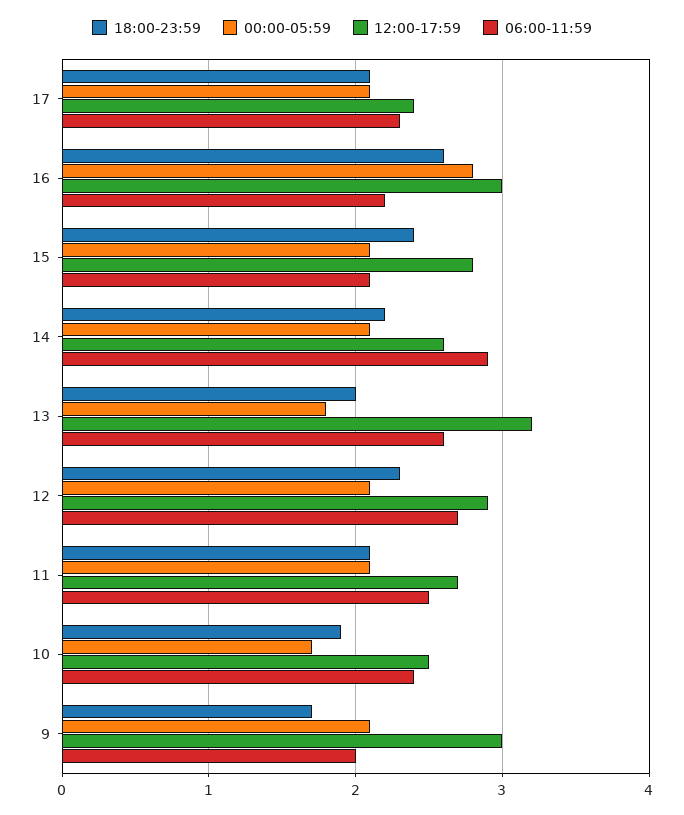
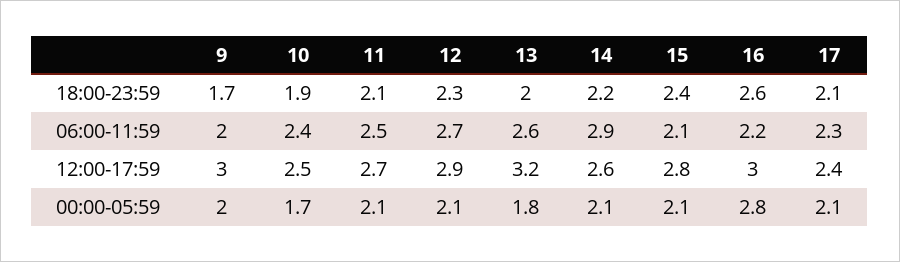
  {
    "18:00-23:59": {
      "17": 2.1,
      "16": 2.6,
      "15": 2.4,
      "14": 2.2,
      "13": 2,
      "12": 2.3,
      "11": 2.1,
      "10": 1.9,
      "9": 1.7
    },
    "00:00-05:59": {
      "17": 2.1,
      "16": 2.8,
      "15": 2.1,
      "14": 2.1,
      "13": 1.8,
      "12": 2.1,
      "11": 2.1,
      "10": 1.7,
-     "9": 2.1
+     "9": 2
    },
    "12:00-17:59": {
      "17": 2.4,
      "16": 3,
      "15": 2.8,
      "14": 2.6,
      "13": 3.2,
      "12": 2.9,
      "11": 2.7,
      "10": 2.5,
      "9": 3
    },
    "06:00-11:59": {
      "17": 2.3,
      "16": 2.2,
      "15": 2.1,
      "14": 2.9,
      "13": 2.6,
      "12": 2.7,
      "11": 2.5,
      "10": 2.4,
      "9": 2
    }
  }

